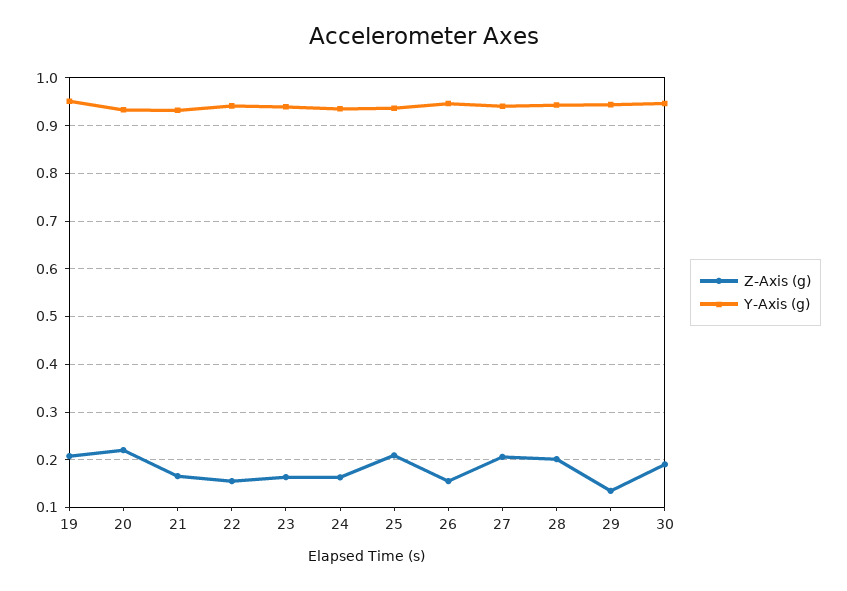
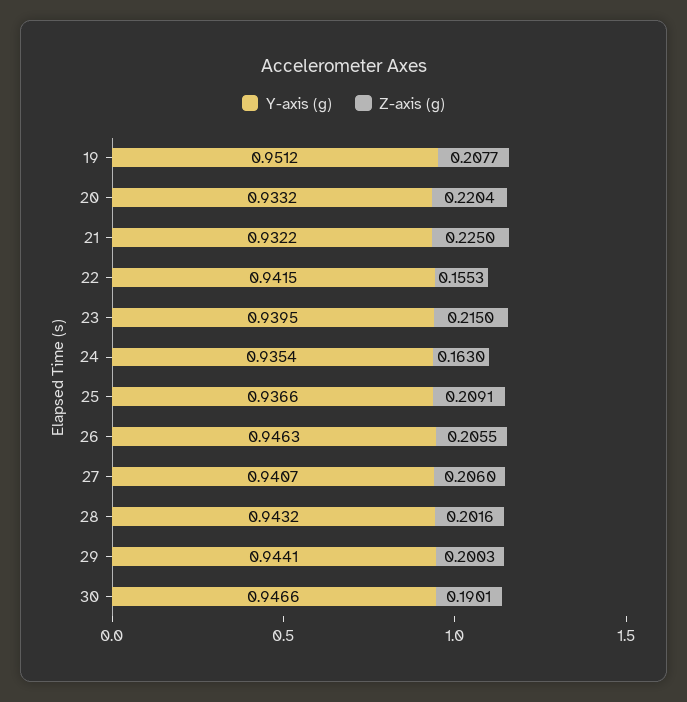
  {
    "Z-Axis (g)": {
      "19": 0.2077,
      "20": 0.2204,
-     "21": 0.16,
+     "21": 0.225,
      "22": 0.1553,
-     "23": 0.16,
+     "23": 0.215,
      "24": 0.163,
      "25": 0.2091,
-     "26": 0.16,
+     "26": 0.2055,
      "27": 0.206,
      "28": 0.2016,
-     "29": 0.14,
+     "29": 0.2003,
      "30": 0.1901
    },
    "Y-Axis (g)": {
      "19": 0.9512,
      "20": 0.9332,
      "21": 0.9322,
      "22": 0.9415,
      "23": 0.9395,
      "24": 0.9354,
      "25": 0.9366,
      "26": 0.9463,
      "27": 0.9407,
      "28": 0.9432,
      "29": 0.9441,
      "30": 0.9466
    }
  }

